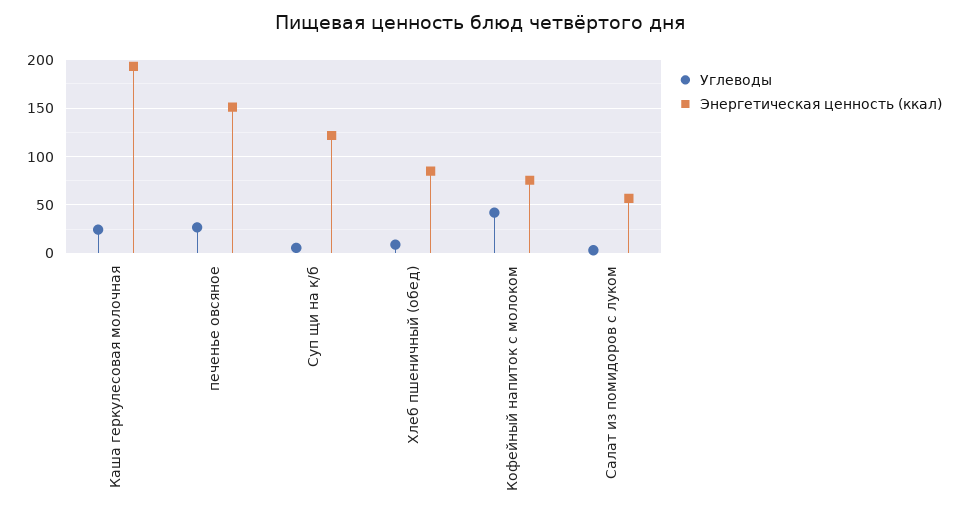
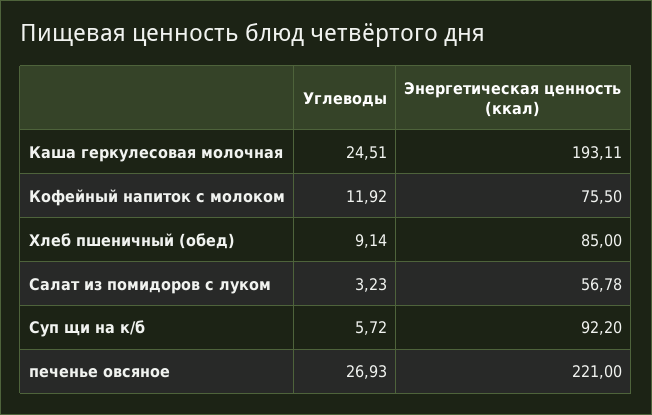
  {
    "Углеводы": {
      "Каша геркулесовая молочная": 24.51,
      "печенье овсяное": 26.93,
      "Суп щи на к/б": 5.72,
      "Хлеб пшеничный (обед)": 9.14,
-     "Кофейный напиток с молоком": 40,
+     "Кофейный напиток с молоком": 11.92,
      "Салат из помидоров с луком": 3.23
    },
    "Энергетическая ценность (ккал)": {
      "Каша геркулесовая молочная": 193.11,
-     "печенье овсяное": 150,
+     "печенье овсяное": 221,
-     "Суп щи на к/б": 120,
+     "Суп щи на к/б": 92.2,
      "Хлеб пшеничный (обед)": 85,
      "Кофейный напиток с молоком": 75.5,
      "Салат из помидоров с луком": 56.78
    }
  }

